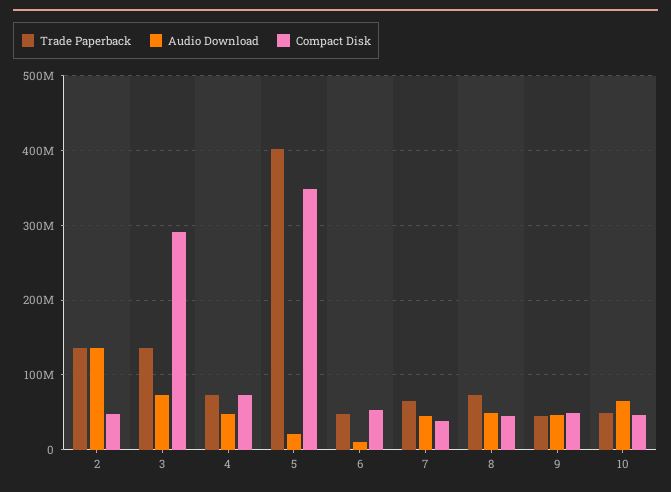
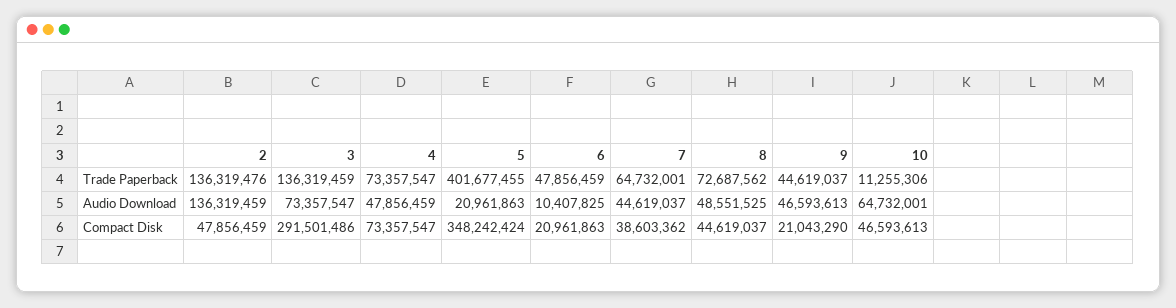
  {
    "Trade Paperback": {
      "2": 136319476,
      "3": 136319459,
      "4": 73357547,
      "5": 401677455,
      "6": 47856459,
      "7": 64732001,
      "8": 72687562,
      "9": 44619037,
-     "10": 50000000
+     "10": 11255306
    },
    "Audio Download": {
      "2": 136319459,
      "3": 73357547,
      "4": 47856459,
      "5": 20961863,
      "6": 10407825,
      "7": 44619037,
      "8": 48551525,
      "9": 46593613,
      "10": 64732001
    },
    "Compact Disk": {
      "2": 47856459,
      "3": 291501486,
      "4": 73357547,
      "5": 348242424,
-     "6": 50000000,
+     "6": 20961863,
      "7": 38603362,
      "8": 44619037,
-     "9": 50000000,
+     "9": 21043290,
      "10": 46593613
    }
  }

